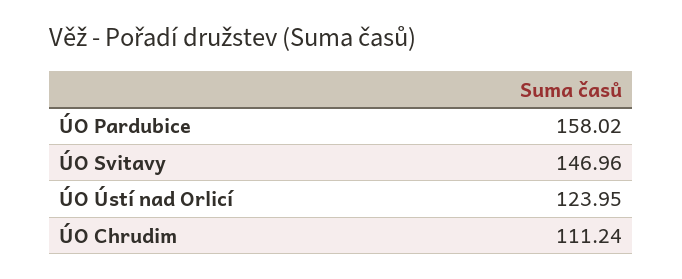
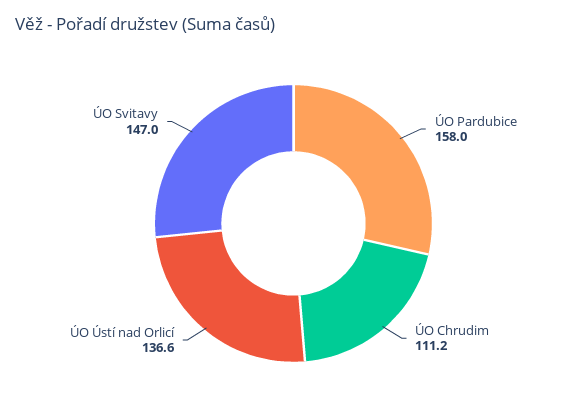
  {
    "ÚO Pardubice": 158.02,
    "ÚO Svitavy": 146.96,
-   "ÚO Ústí nad Orlicí": 123.95,
+   "ÚO Ústí nad Orlicí": 136.6,
    "ÚO Chrudim": 111.24
  }

